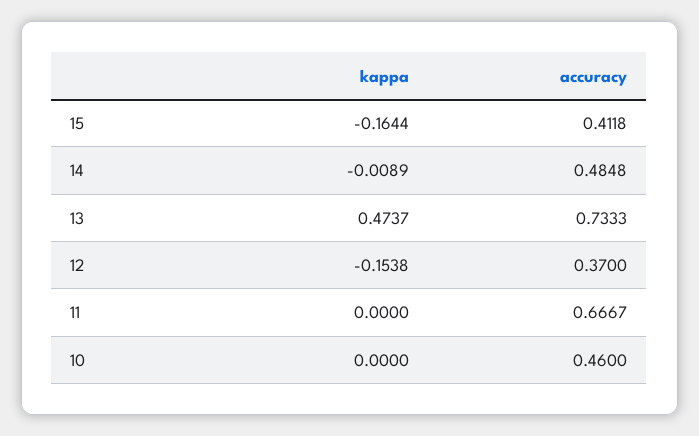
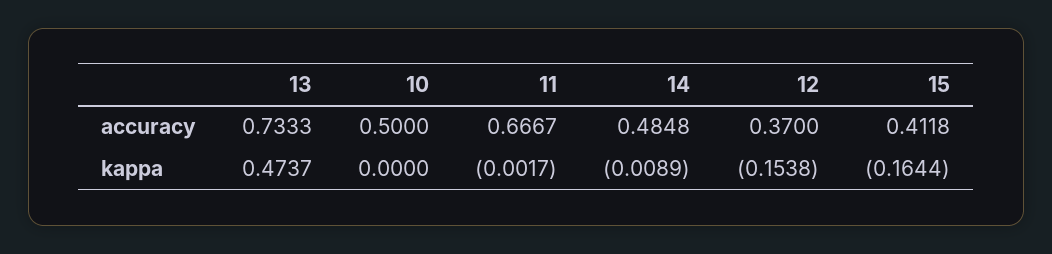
  {
    "kappa": {
      "15": -0.1644,
      "14": -0.0089,
      "13": 0.4737,
      "12": -0.1538,
-     "11": 0,
+     "11": -0.0017,
      "10": 0
    },
    "accuracy": {
      "15": 0.4118,
      "14": 0.4848,
      "13": 0.7333,
      "12": 0.37,
      "11": 0.6667,
-     "10": 0.46
+     "10": 0.5
    }
  }

